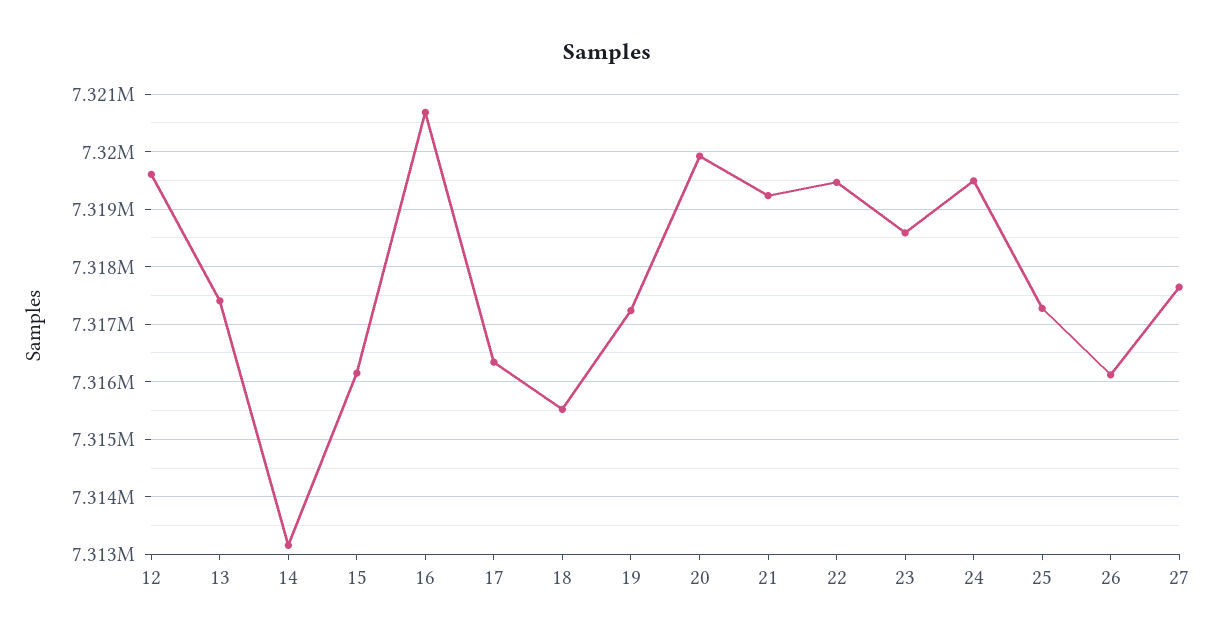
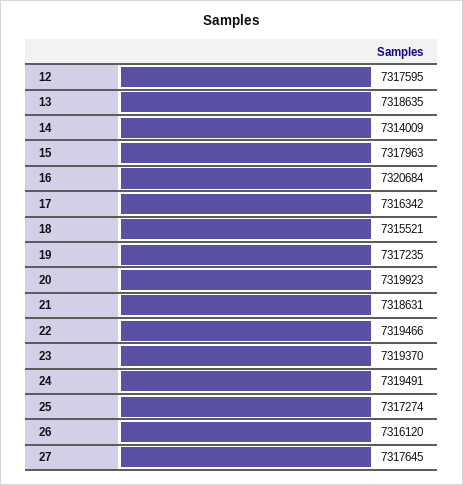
  {
-   "12": 7319600,
+   "12": 7317595,
-   "13": 7317400,
+   "13": 7318635,
-   "14": 7313200,
+   "14": 7314009,
-   "15": 7316200,
+   "15": 7317963,
    "16": 7320684,
    "17": 7316342,
    "18": 7315521,
    "19": 7317235,
    "20": 7319923,
-   "21": 7319200,
+   "21": 7318631,
    "22": 7319466,
-   "23": 7318600,
+   "23": 7319370,
    "24": 7319491,
    "25": 7317274,
    "26": 7316120,
    "27": 7317645
  }

